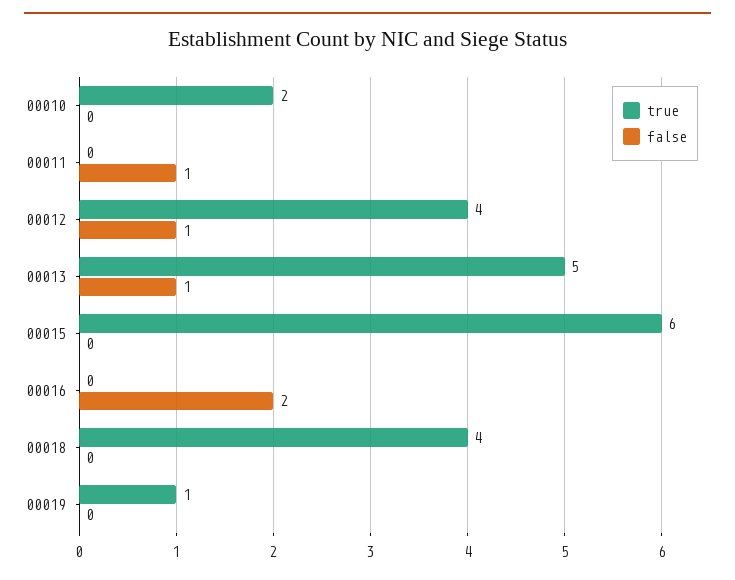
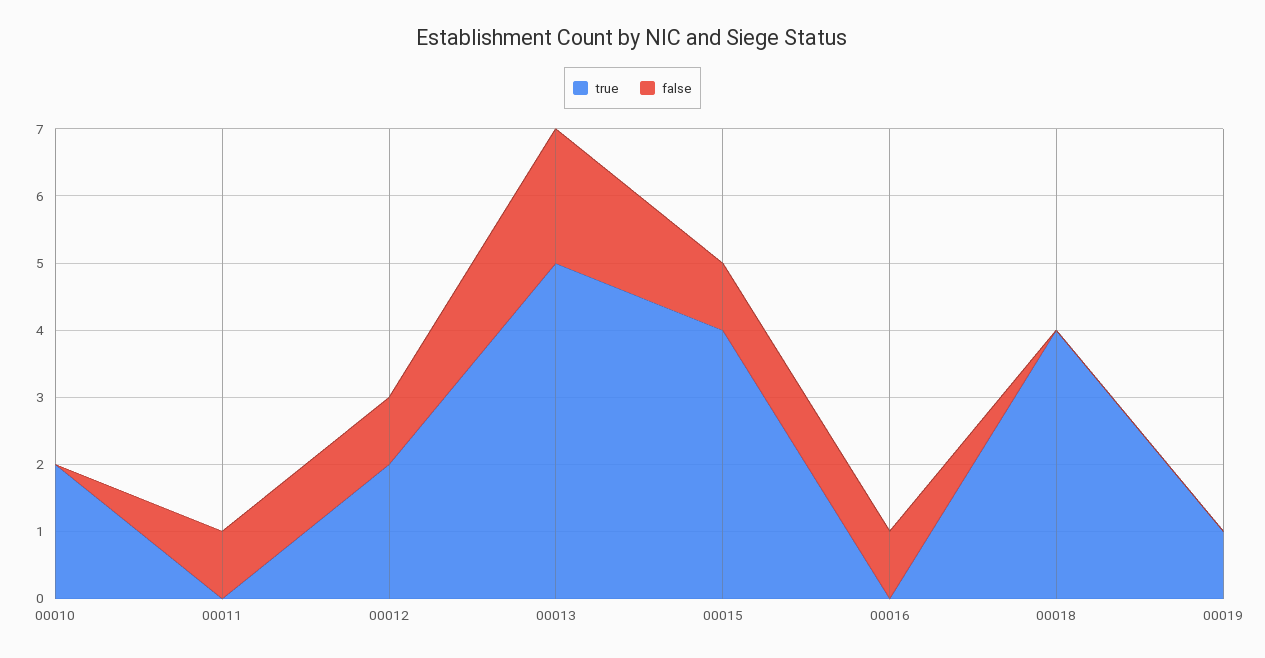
  {
    "true": {
      "00010": 2,
      "00011": 0,
-     "00012": 4,
+     "00012": 2,
      "00013": 5,
-     "00015": 6,
+     "00015": 4,
      "00016": 0,
      "00018": 4,
      "00019": 1
    },
    "false": {
      "00010": 0,
      "00011": 1,
      "00012": 1,
-     "00013": 1,
+     "00013": 2,
-     "00015": 0,
+     "00015": 1,
-     "00016": 2,
+     "00016": 1,
      "00018": 0,
      "00019": 0
    }
  }

